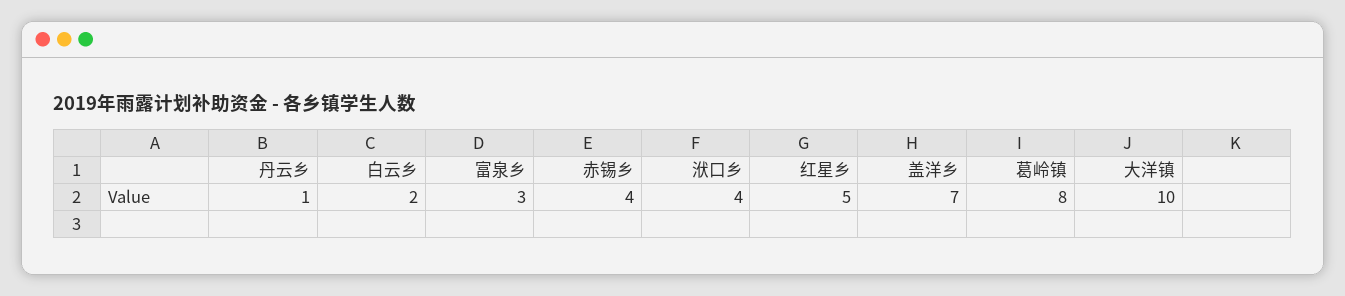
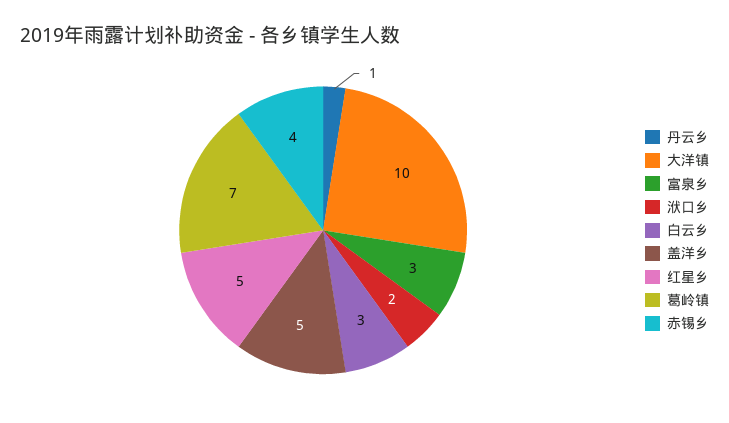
  {
    "丹云乡": 1,
-   "白云乡": 2,
+   "白云乡": 3,
    "富泉乡": 3,
    "赤锡乡": 4,
-   "洑口乡": 4,
+   "洑口乡": 2,
    "红星乡": 5,
-   "盖洋乡": 7,
+   "盖洋乡": 5,
-   "葛岭镇": 8,
+   "葛岭镇": 7,
    "大洋镇": 10
  }

